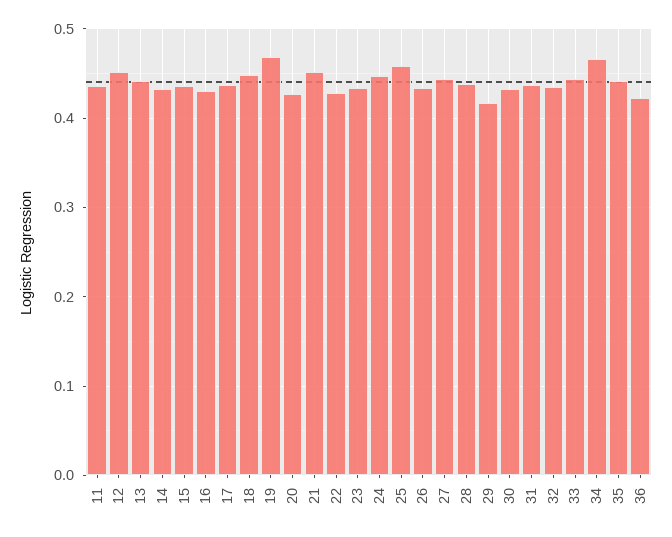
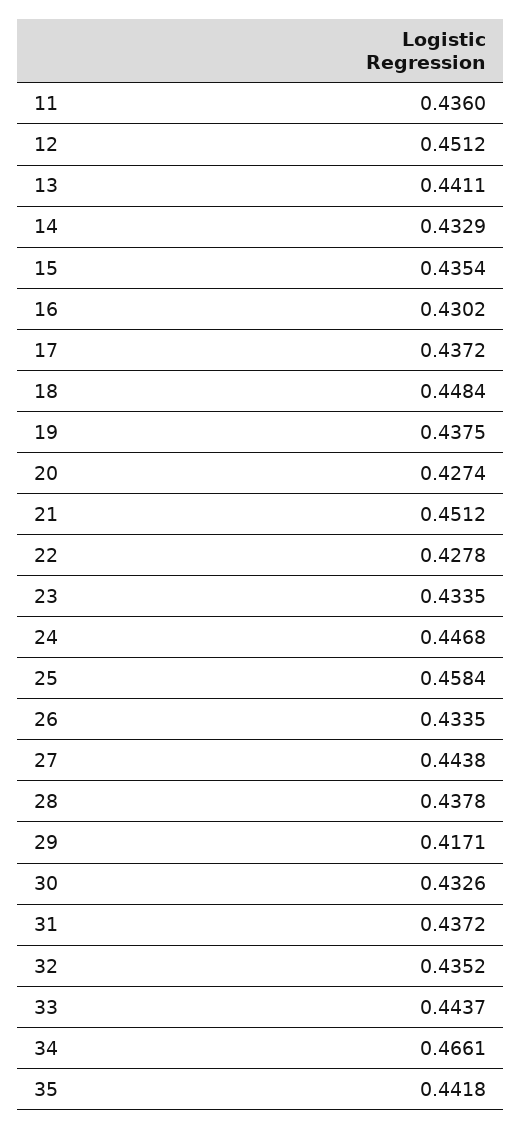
  {
    "11": 0.436,
    "12": 0.4512,
    "13": 0.4411,
    "14": 0.4329,
    "15": 0.4354,
    "16": 0.4302,
    "17": 0.4372,
    "18": 0.4484,
-   "19": 0.47,
+   "19": 0.4375,
    "20": 0.4274,
    "21": 0.4512,
    "22": 0.4278,
    "23": 0.4335,
    "24": 0.4468,
    "25": 0.4584,
    "26": 0.4335,
    "27": 0.4438,
    "28": 0.4378,
    "29": 0.4171,
    "30": 0.4326,
    "31": 0.4372,
    "32": 0.4352,
    "33": 0.4437,
    "34": 0.4661,
-   "35": 0.4418,
+   "35": 0.4418
-   "36": 0.42
  }

